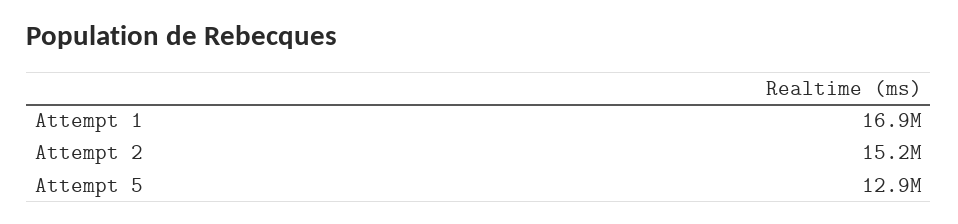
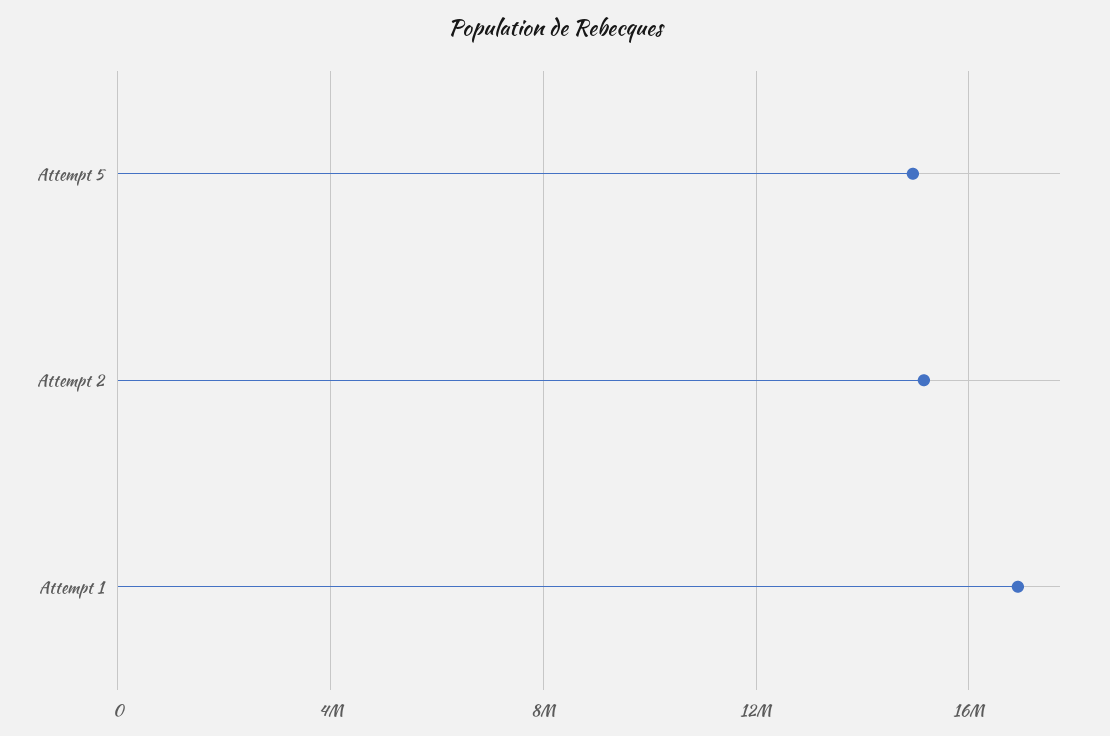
  {
    "Attempt 1": 16900000,
    "Attempt 2": 15200000,
-   "Attempt 5": 12900000
+   "Attempt 5": 15000000
  }

